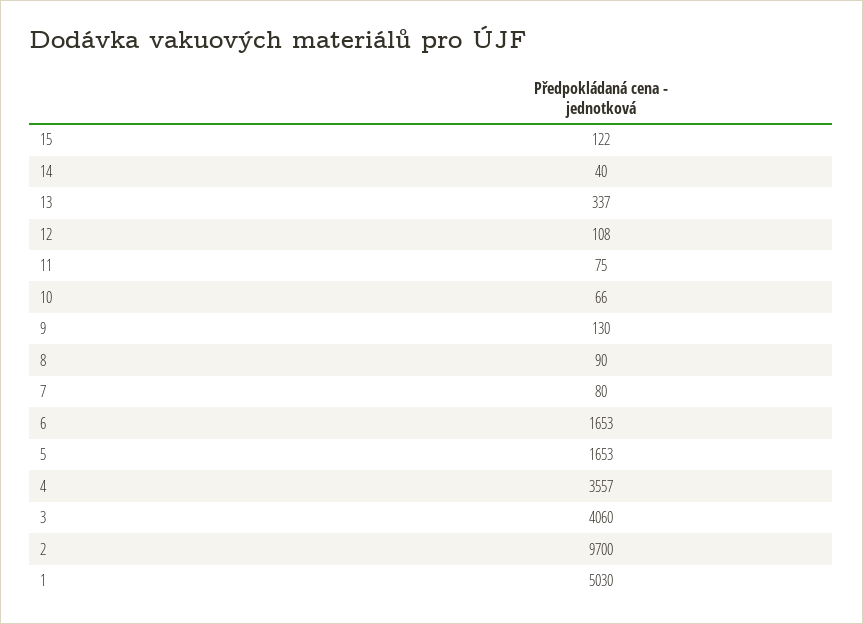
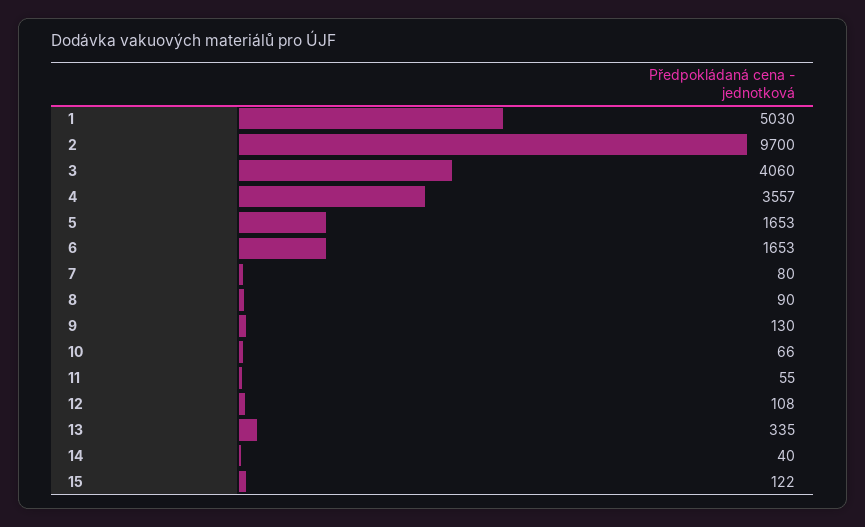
  {
    "15": 122,
    "14": 40,
-   "13": 337,
+   "13": 335,
    "12": 108,
-   "11": 75,
+   "11": 55,
    "10": 66,
    "9": 130,
    "8": 90,
    "7": 80,
    "6": 1653,
    "5": 1653,
    "4": 3557,
    "3": 4060,
    "2": 9700,
    "1": 5030
  }

